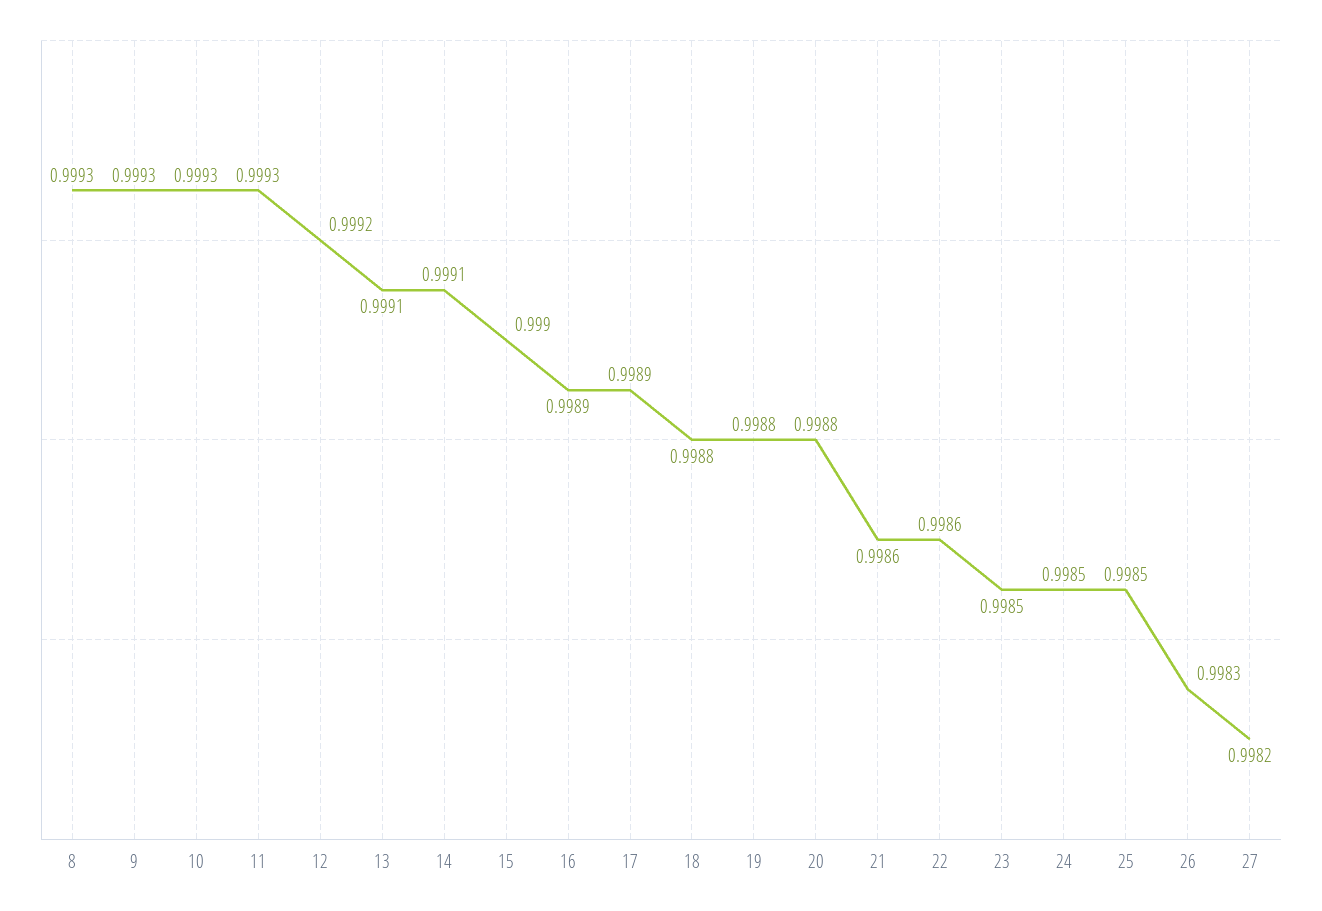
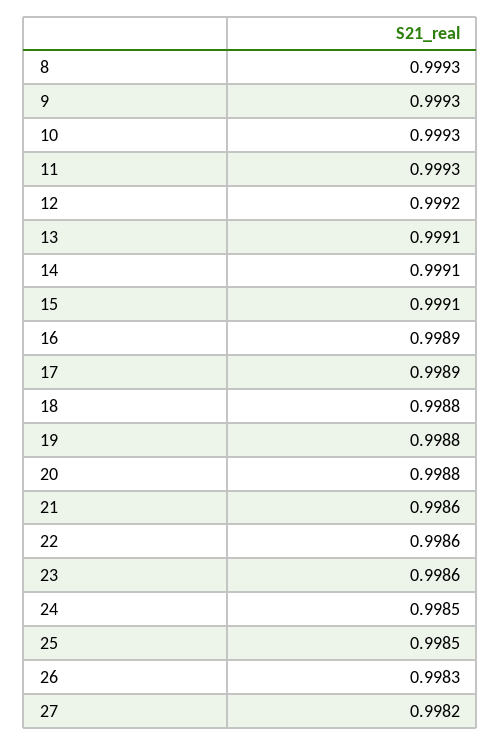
  {
    "8": 0.9993,
    "9": 0.9993,
    "10": 0.9993,
    "11": 0.9993,
    "12": 0.9992,
    "13": 0.9991,
    "14": 0.9991,
-   "15": 0.999,
+   "15": 0.9991,
    "16": 0.9989,
    "17": 0.9989,
    "18": 0.9988,
    "19": 0.9988,
    "20": 0.9988,
    "21": 0.9986,
    "22": 0.9986,
-   "23": 0.9985,
+   "23": 0.9986,
    "24": 0.9985,
    "25": 0.9985,
    "26": 0.9983,
    "27": 0.9982
  }

